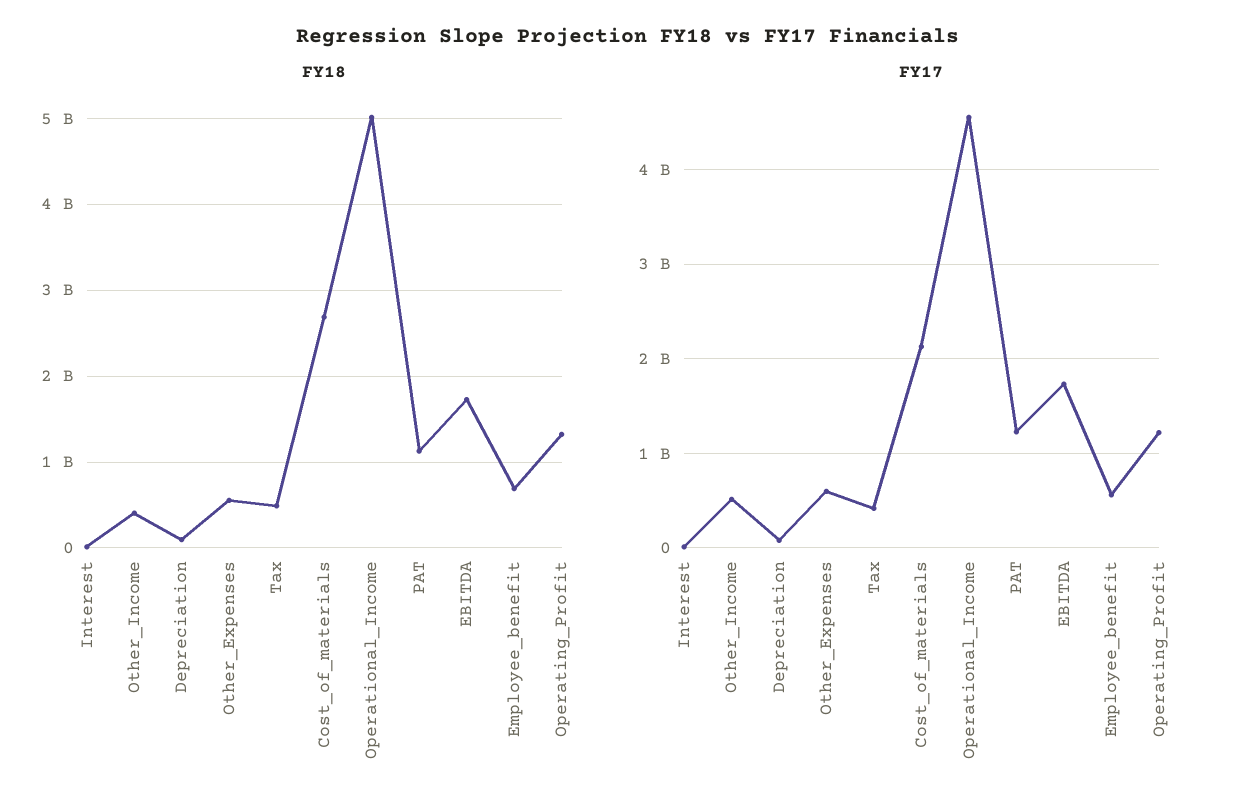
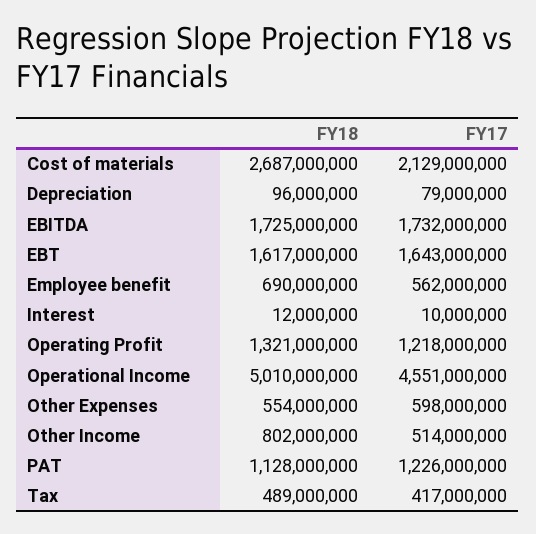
  {
    "FY18": {
      "Interest": 12000000,
-     "Other_Income": 400000000,
+     "Other_Income": 802000000,
      "Depreciation": 96000000,
      "Other_Expenses": 554000000,
      "Tax": 489000000,
      "Cost_of_materials": 2687000000,
      "Operational_Income": 5010000000,
      "PAT": 1128000000,
      "EBITDA": 1725000000,
      "Employee_benefit": 690000000,
-     "Operating_Profit": 1321000000
+     "Operating_Profit": 1321000000,
+     "EBT": 1617000000
    },
    "FY17": {
      "Interest": 10000000,
      "Other_Income": 514000000,
      "Depreciation": 79000000,
      "Other_Expenses": 598000000,
      "Tax": 417000000,
      "Cost_of_materials": 2129000000,
      "Operational_Income": 4551000000,
      "PAT": 1226000000,
      "EBITDA": 1732000000,
      "Employee_benefit": 562000000,
-     "Operating_Profit": 1218000000
+     "Operating_Profit": 1218000000,
+     "EBT": 1643000000
    }
  }

